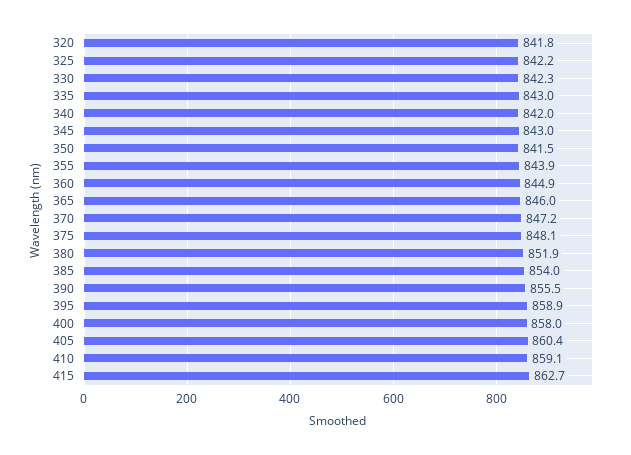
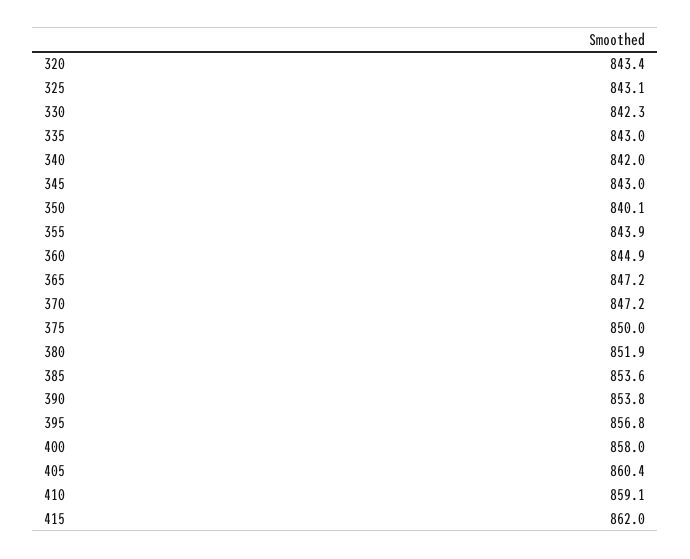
  {
-   "320": 841.8,
+   "320": 843.4,
-   "325": 842.2,
+   "325": 843.1,
    "330": 842.3,
    "335": 843,
    "340": 842,
    "345": 843,
-   "350": 841.5,
+   "350": 840.1,
    "355": 843.9,
    "360": 844.9,
-   "365": 846,
+   "365": 847.2,
    "370": 847.2,
-   "375": 848.1,
+   "375": 850,
    "380": 851.9,
-   "385": 854,
+   "385": 853.6,
-   "390": 855.5,
+   "390": 853.8,
-   "395": 858.9,
+   "395": 856.8,
    "400": 858,
    "405": 860.4,
    "410": 859.1,
-   "415": 862.7
+   "415": 862
  }

